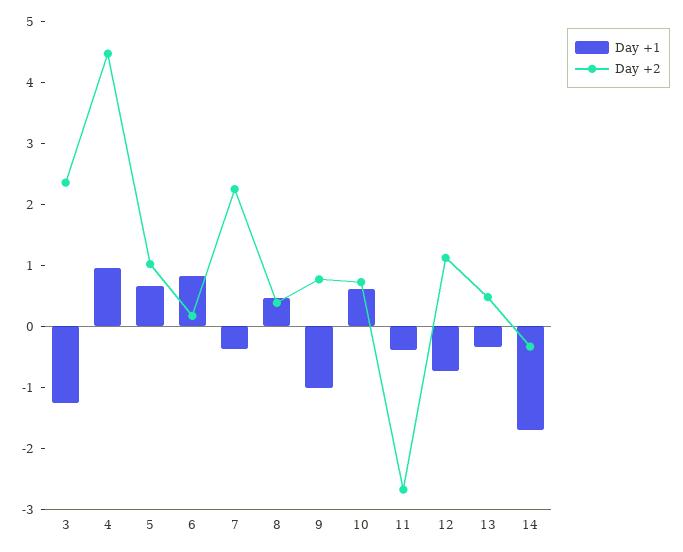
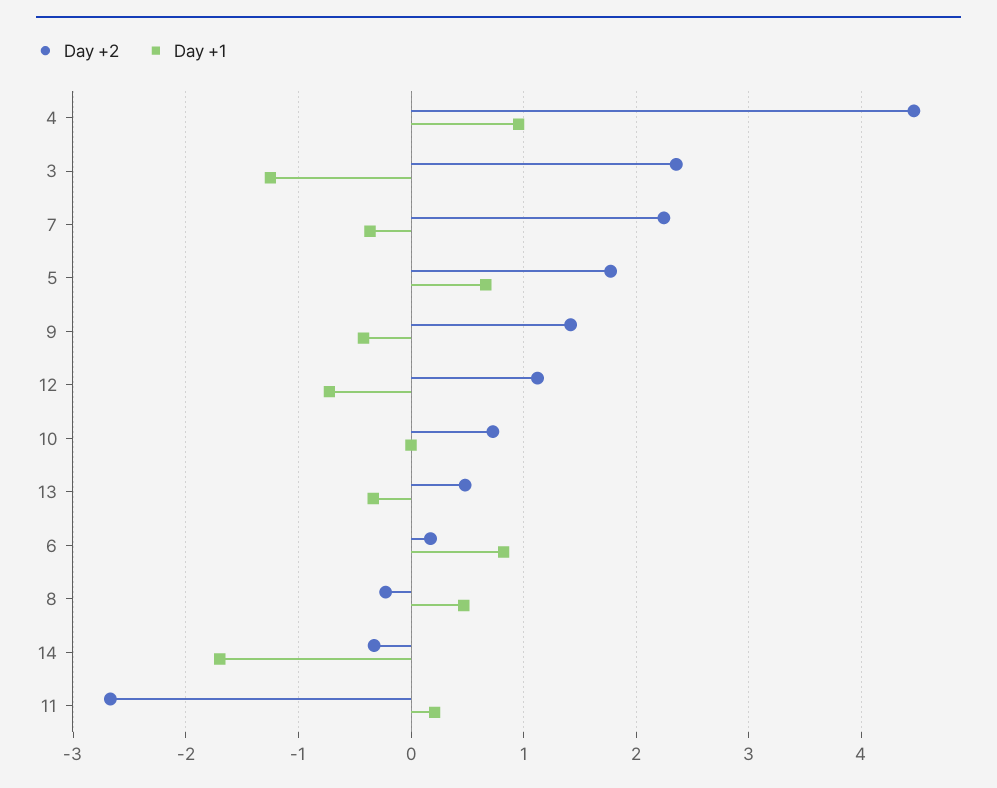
  {
    "Day +1": {
      "3": -1.3,
      "4": 1,
      "5": 0.7,
      "6": 0.8,
      "7": -0.4,
      "8": 0.5,
-     "9": -1,
+     "9": -0.4,
-     "10": 0.6,
+     "10": 0,
-     "11": -0.4,
+     "11": 0.2,
      "12": -0.7,
      "13": -0.3,
      "14": -1.7
    },
    "Day +2": {
      "3": 2.4,
      "4": 4.5,
-     "5": 1,
+     "5": 1.8,
      "6": 0.2,
      "7": 2.2,
-     "8": 0.4,
+     "8": -0.2,
-     "9": 0.8,
+     "9": 1.4,
      "10": 0.7,
      "11": -2.7,
      "12": 1.1,
      "13": 0.5,
      "14": -0.3
    }
  }

